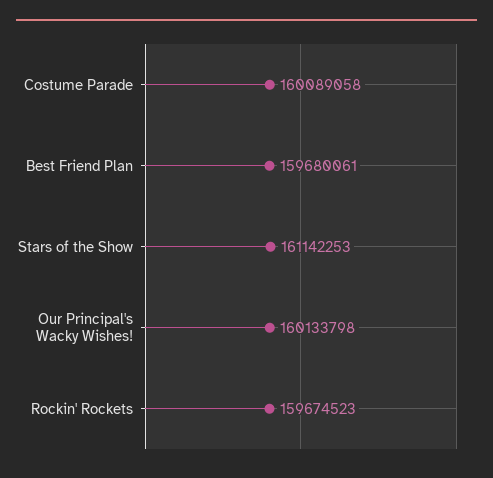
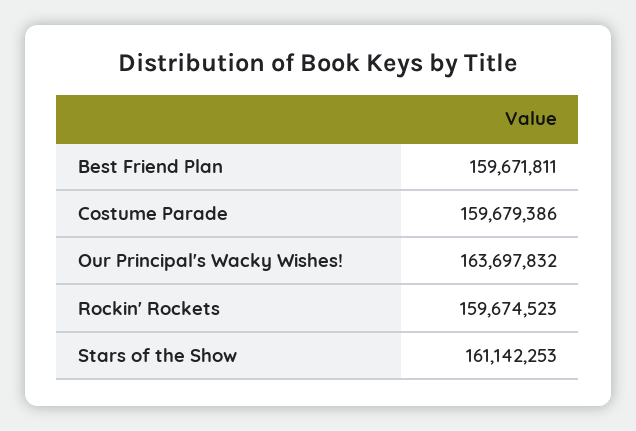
  {
-   "Costume Parade": 160089058,
+   "Costume Parade": 159679386,
-   "Best Friend Plan": 159680061,
+   "Best Friend Plan": 159671811,
    "Stars of the Show": 161142253,
-   "Our Principal's Wacky Wishes!": 160133798,
+   "Our Principal's Wacky Wishes!": 163697832,
    "Rockin' Rockets": 159674523
  }

